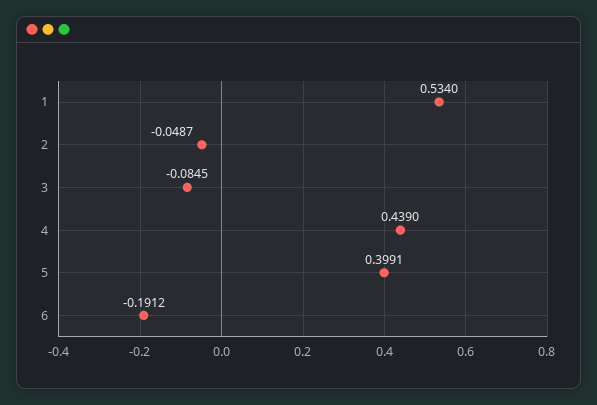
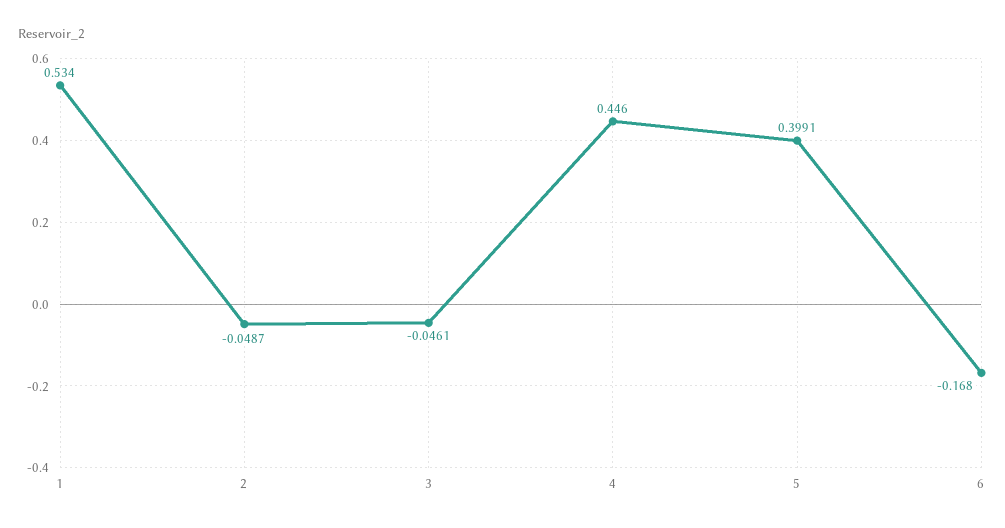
  {
    "1": 0.534,
    "2": -0.0487,
-   "3": -0.0845,
+   "3": -0.0461,
-   "4": 0.439,
+   "4": 0.446,
    "5": 0.3991,
-   "6": -0.1912
+   "6": -0.168
  }

